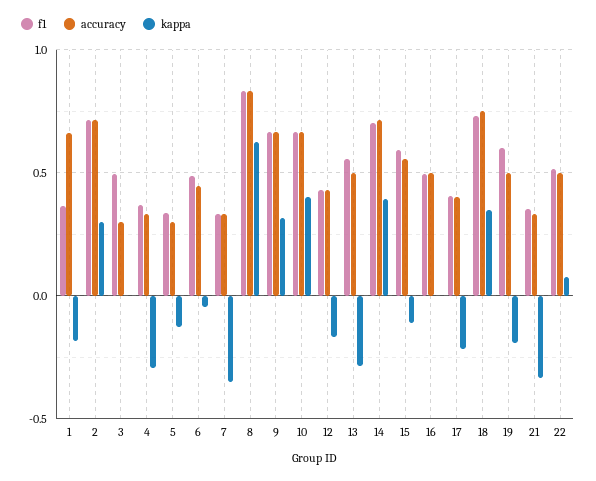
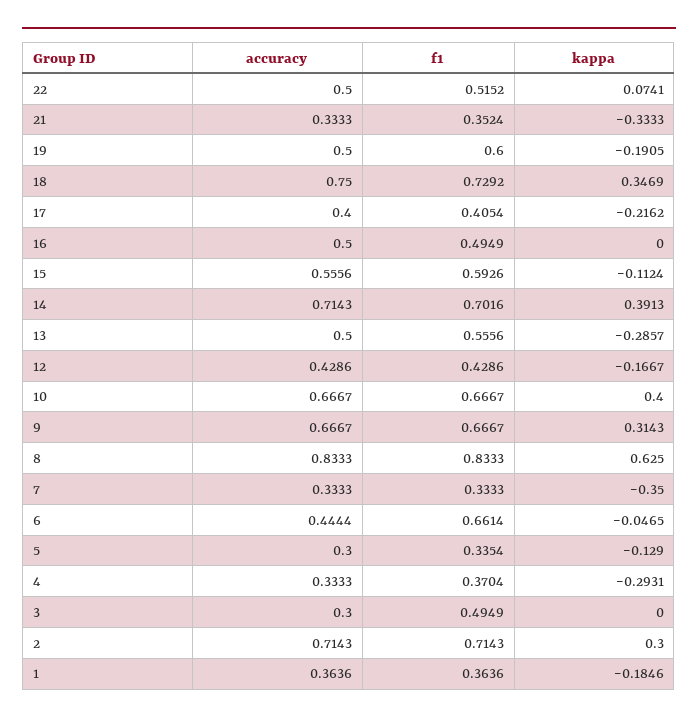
  {
    "f1": {
      "1": 0.3636,
      "2": 0.7143,
      "3": 0.4949,
      "4": 0.3704,
      "5": 0.3354,
-     "6": 0.5,
+     "6": 0.6614,
      "7": 0.3333,
      "8": 0.8333,
      "9": 0.6667,
      "10": 0.6667,
      "12": 0.4286,
      "13": 0.5556,
      "14": 0.7016,
      "15": 0.5926,
      "16": 0.4949,
      "17": 0.4054,
      "18": 0.7292,
      "19": 0.6,
      "21": 0.3524,
      "22": 0.5152
    },
    "accuracy": {
-     "1": 0.65,
+     "1": 0.3636,
      "2": 0.7143,
      "3": 0.3,
      "4": 0.3333,
      "5": 0.3,
      "6": 0.4444,
      "7": 0.3333,
      "8": 0.8333,
      "9": 0.6667,
      "10": 0.6667,
      "12": 0.4286,
      "13": 0.5,
      "14": 0.7143,
      "15": 0.5556,
      "16": 0.5,
      "17": 0.4,
      "18": 0.75,
      "19": 0.5,
      "21": 0.3333,
      "22": 0.5
    },
    "kappa": {
      "1": -0.1846,
      "2": 0.3,
      "3": 0,
      "4": -0.2931,
      "5": -0.129,
      "6": -0.0465,
      "7": -0.35,
      "8": 0.625,
      "9": 0.3143,
      "10": 0.4,
      "12": -0.1667,
      "13": -0.2857,
      "14": 0.3913,
      "15": -0.1124,
      "16": 0,
      "17": -0.2162,
      "18": 0.3469,
      "19": -0.1905,
      "21": -0.3333,
      "22": 0.0741
    }
  }

